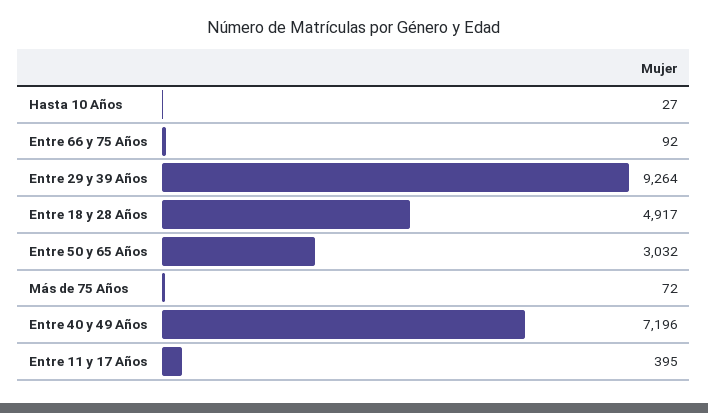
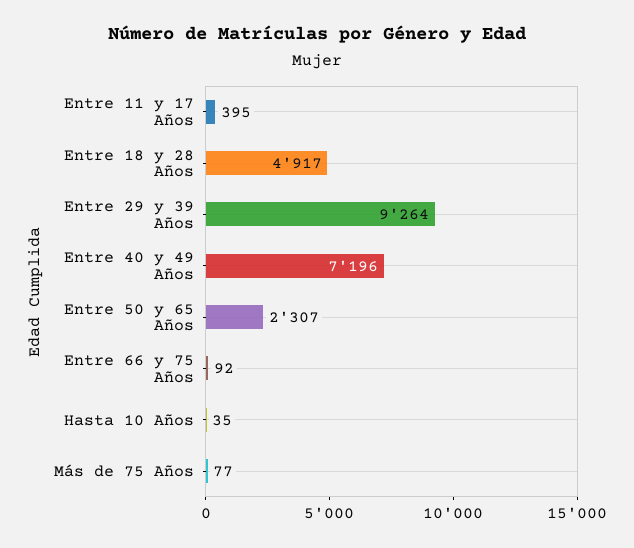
  {
-   "Hasta 10 Años": 27,
+   "Hasta 10 Años": 35,
    "Entre 66 y 75 Años": 92,
    "Entre 29 y 39 Años": 9264,
    "Entre 18 y 28 Años": 4917,
-   "Entre 50 y 65 Años": 3032,
+   "Entre 50 y 65 Años": 2307,
-   "Más de 75 Años": 72,
+   "Más de 75 Años": 77,
    "Entre 40 y 49 Años": 7196,
    "Entre 11 y 17 Años": 395
  }

